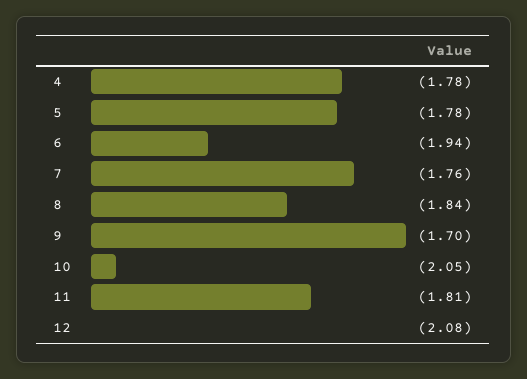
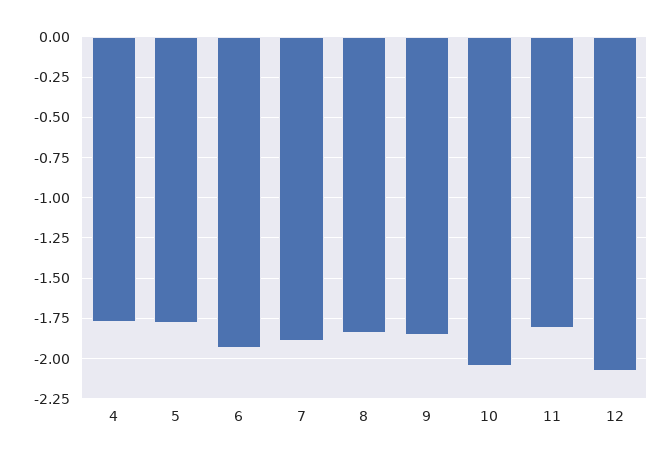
  {
    "4": -1.78,
    "5": -1.78,
    "6": -1.94,
-   "7": -1.76,
+   "7": -1.9,
    "8": -1.84,
-   "9": -1.7,
+   "9": -1.85,
    "10": -2.05,
    "11": -1.81,
    "12": -2.08
  }

